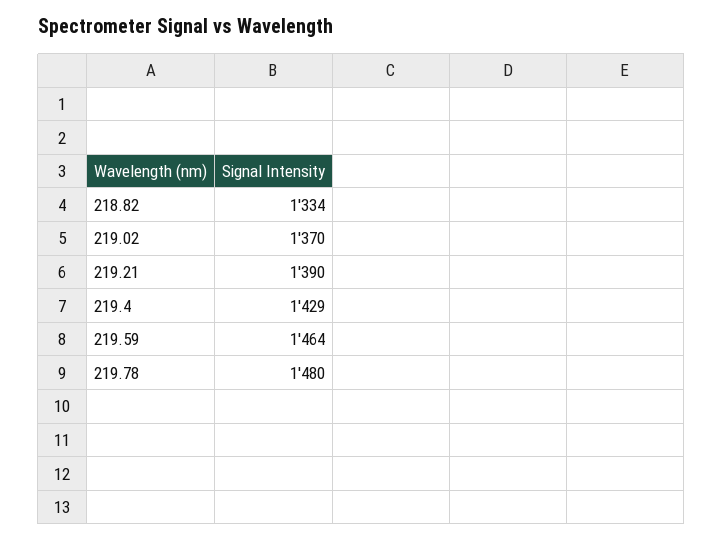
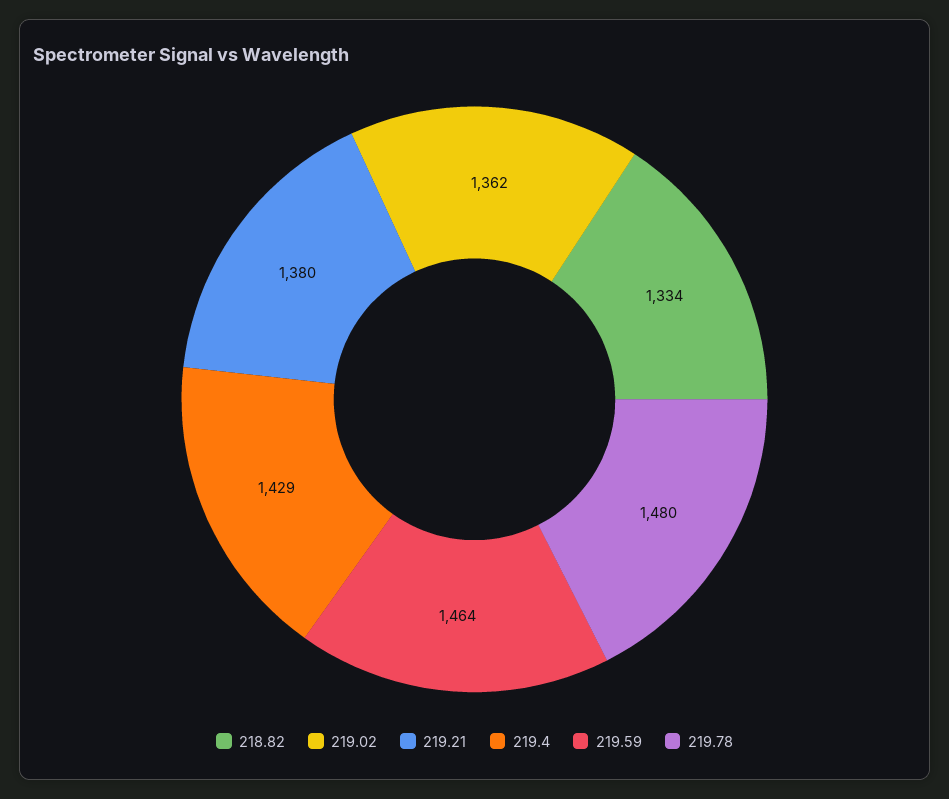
  {
    "218.82": 1334,
-   "219.02": 1370,
+   "219.02": 1362,
-   "219.21": 1390,
+   "219.21": 1380,
    "219.4": 1429,
    "219.59": 1464,
    "219.78": 1480
  }

